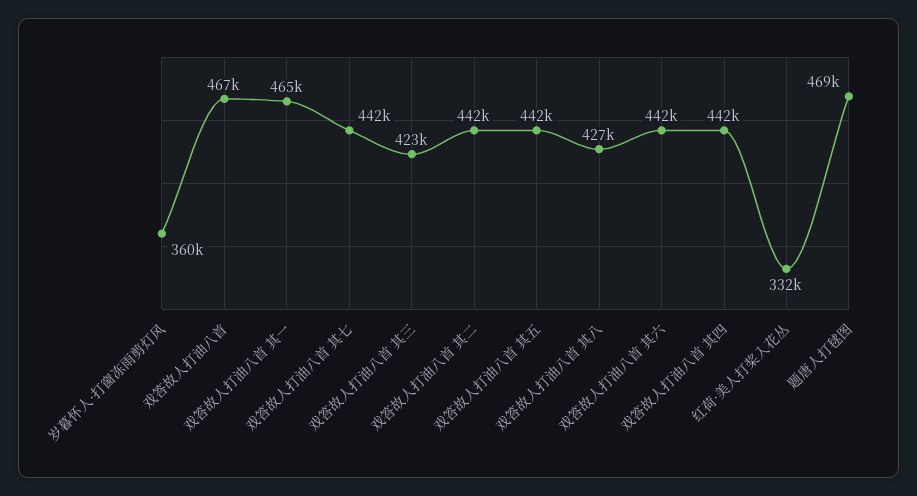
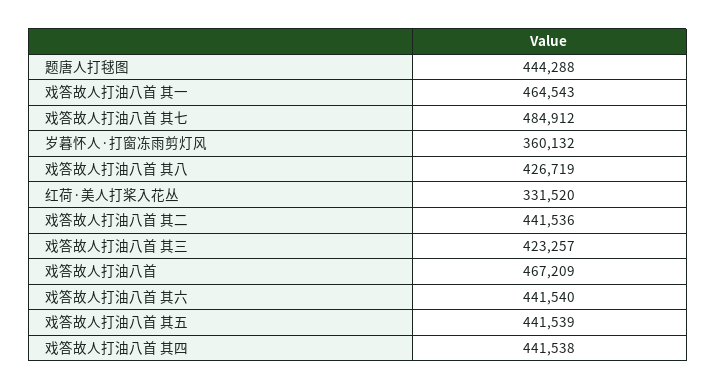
  {
    "岁暮怀人·打窗冻雨剪灯风": 360132,
    "戏答故人打油八首": 467209,
    "戏答故人打油八首 其一": 464543,
-   "戏答故人打油八首 其七": 442000,
+   "戏答故人打油八首 其七": 484912,
    "戏答故人打油八首 其三": 423257,
    "戏答故人打油八首 其二": 441536,
    "戏答故人打油八首 其五": 441539,
    "戏答故人打油八首 其八": 426719,
    "戏答故人打油八首 其六": 441540,
    "戏答故人打油八首 其四": 441538,
    "红荷·美人打桨入花丛": 331520,
-   "题唐人打毬图": 469000
+   "题唐人打毬图": 444288
  }

